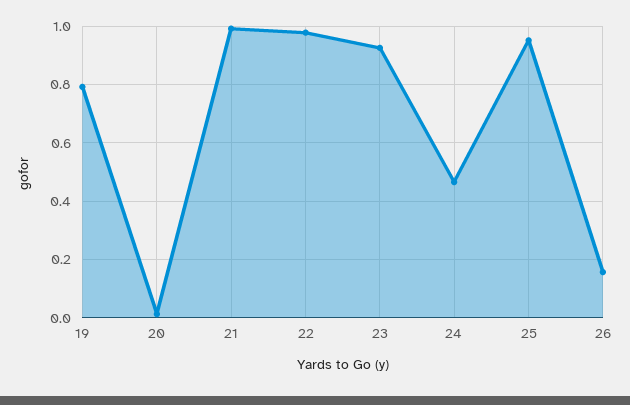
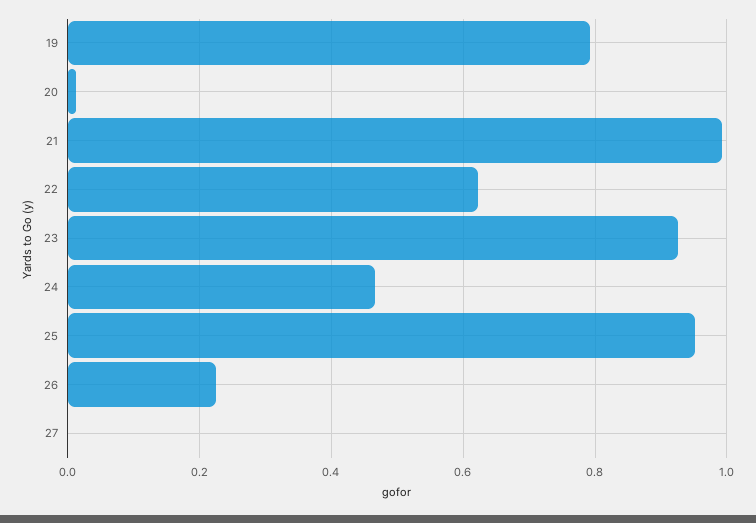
  {
    "19": 0.8,
    "20": 0.02,
    "21": 1,
-   "22": 0.975,
+   "22": 0.62,
    "23": 0.92,
    "24": 0.46,
    "25": 0.96,
-   "26": 0.15
+   "26": 0.22,
+   "27": 0
  }

